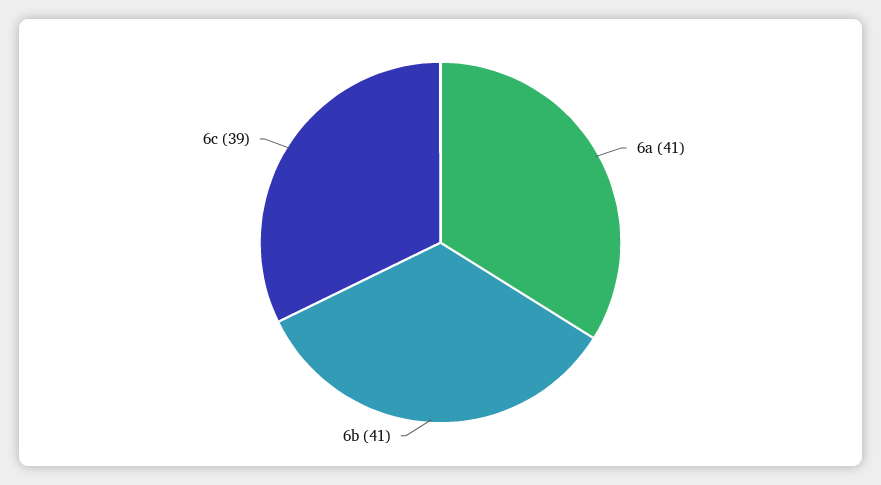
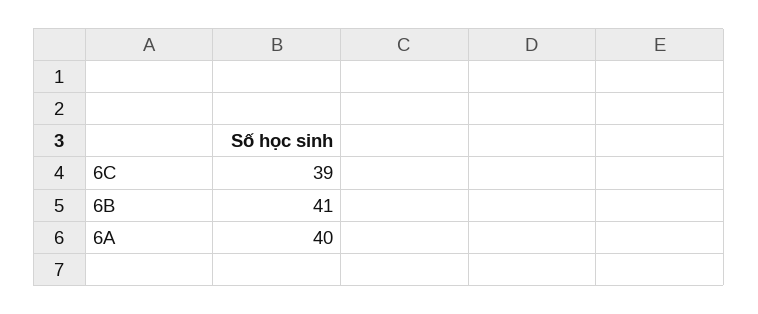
  {
-   "6a": 41,
+   "6a": 40,
    "6b": 41,
    "6c": 39
  }

